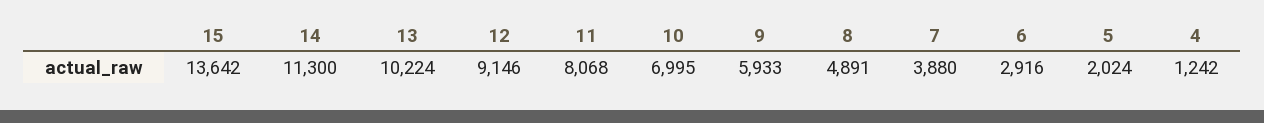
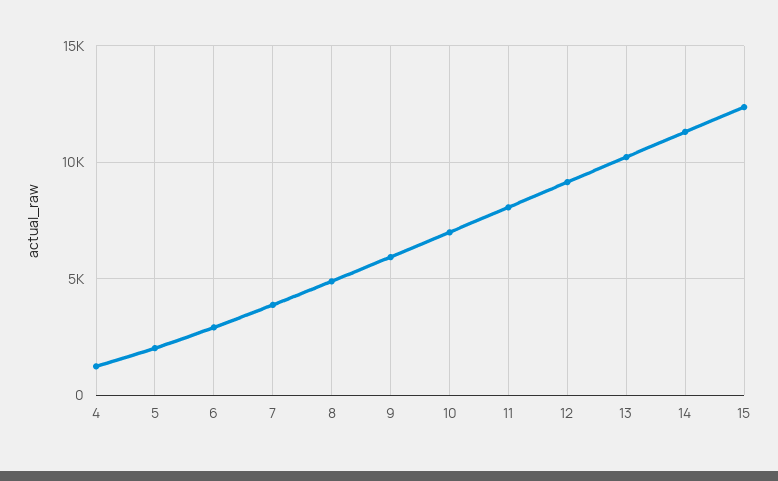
  {
-   "15": 13642,
+   "15": 12500,
    "14": 11300,
    "13": 10224,
    "12": 9146,
    "11": 8068,
    "10": 6995,
    "9": 5933,
    "8": 4891,
    "7": 3880,
    "6": 2916,
    "5": 2024,
    "4": 1242
  }

